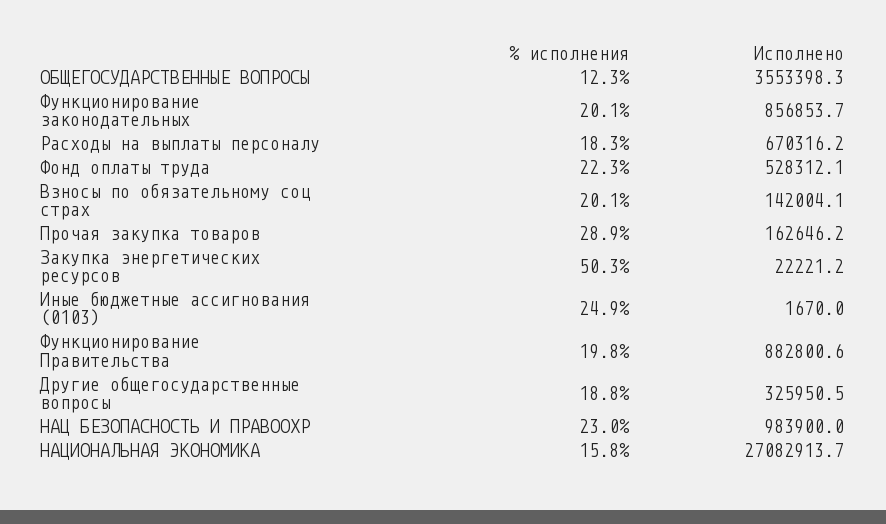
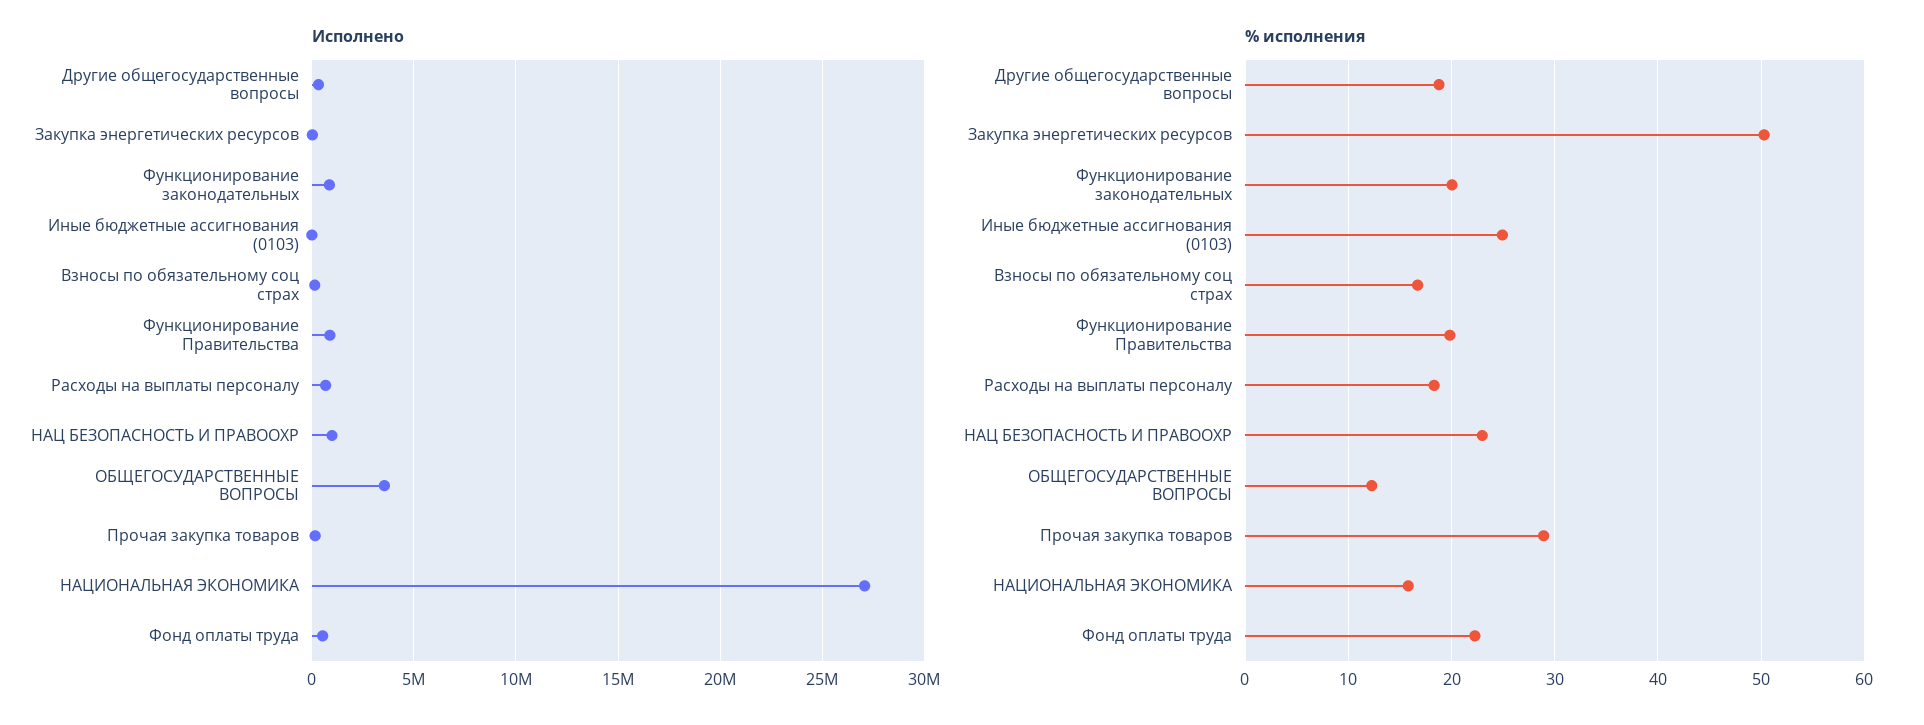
  {
    "% исполнения": {
      "ОБЩЕГОСУДАРСТВЕННЫЕ ВОПРОСЫ": 12.3,
      "Функционирование законодательных": 20.1,
      "Расходы на выплаты персоналу": 18.3,
      "Фонд оплаты труда": 22.3,
-     "Взносы по обязательному соц страх": 20.1,
+     "Взносы по обязательному соц страх": 17,
      "Прочая закупка товаров": 28.9,
      "Закупка энергетических ресурсов": 50.3,
      "Иные бюджетные ассигнования (0103)": 24.9,
      "Функционирование Правительства": 19.8,
      "Другие общегосударственные вопросы": 18.8,
      "НАЦ БЕЗОПАСНОСТЬ И ПРАВООХР": 23,
      "НАЦИОНАЛЬНАЯ ЭКОНОМИКА": 15.8
    },
    "Исполнено": {
      "ОБЩЕГОСУДАРСТВЕННЫЕ ВОПРОСЫ": 3553398.3,
      "Функционирование законодательных": 856853.7,
      "Расходы на выплаты персоналу": 670316.2,
      "Фонд оплаты труда": 528312.1,
      "Взносы по обязательному соц страх": 142004.1,
      "Прочая закупка товаров": 162646.2,
      "Закупка энергетических ресурсов": 22221.2,
      "Иные бюджетные ассигнования (0103)": 1670,
      "Функционирование Правительства": 882800.6,
      "Другие общегосударственные вопросы": 325950.5,
      "НАЦ БЕЗОПАСНОСТЬ И ПРАВООХР": 983900,
      "НАЦИОНАЛЬНАЯ ЭКОНОМИКА": 27082913.7
    }
  }

